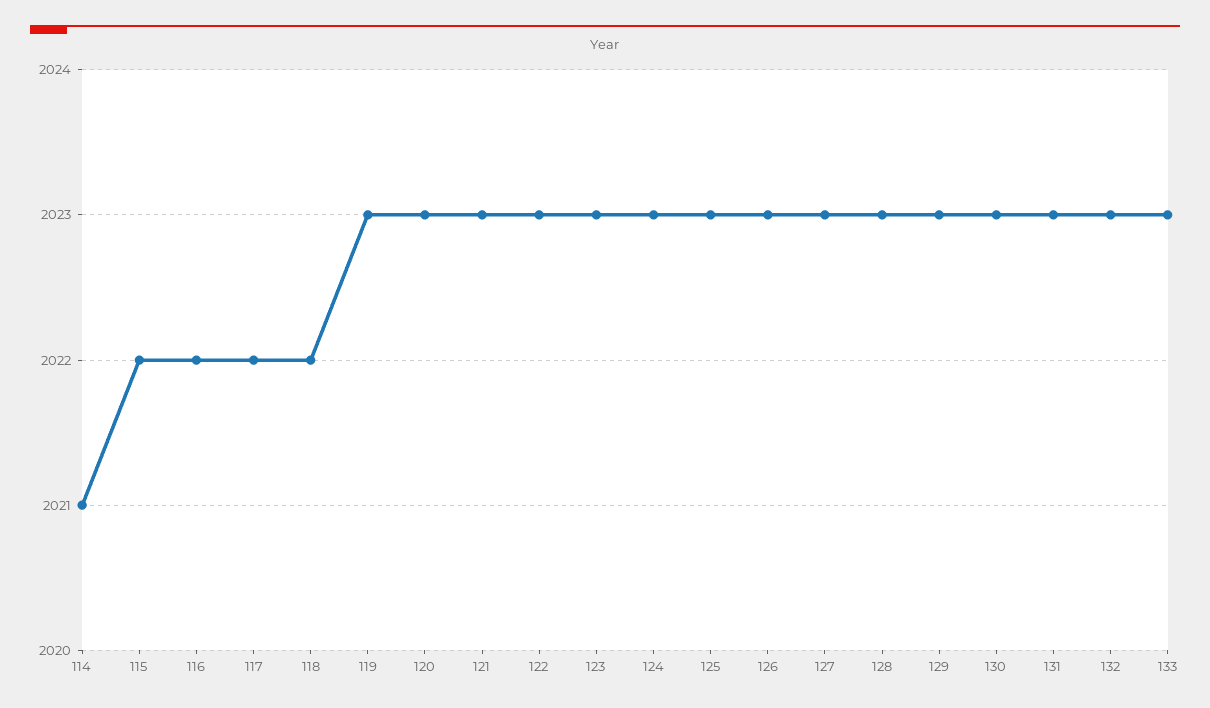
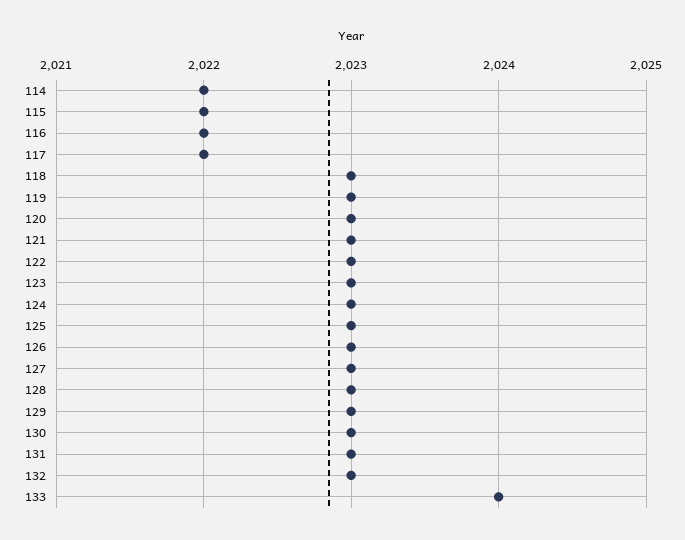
  {
-   "114": 2021,
+   "114": 2022,
    "115": 2022,
    "116": 2022,
    "117": 2022,
-   "118": 2022,
+   "118": 2023,
    "119": 2023,
    "120": 2023,
    "121": 2023,
    "122": 2023,
    "123": 2023,
    "124": 2023,
    "125": 2023,
    "126": 2023,
    "127": 2023,
    "128": 2023,
    "129": 2023,
    "130": 2023,
    "131": 2023,
    "132": 2023,
-   "133": 2023
+   "133": 2024
  }

